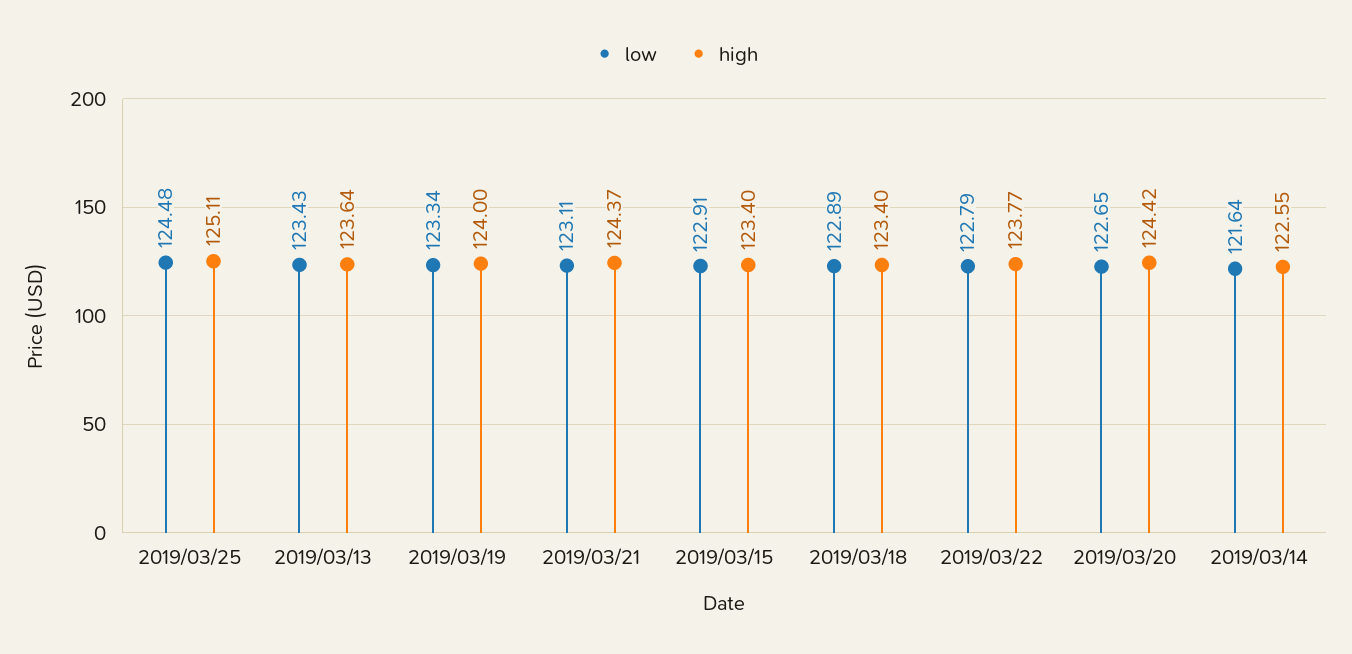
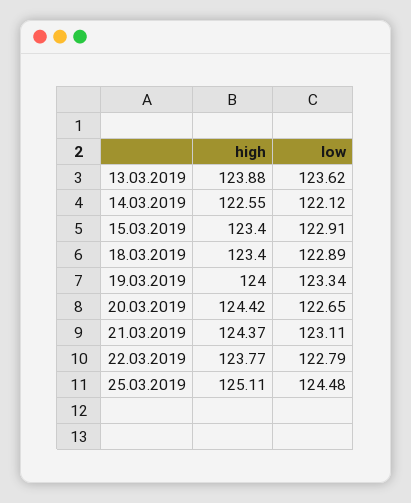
  {
    "low": {
      "2019/03/25": 124.48,
-     "2019/03/13": 123.43,
+     "2019/03/13": 123.62,
      "2019/03/19": 123.34,
      "2019/03/21": 123.11,
      "2019/03/15": 122.91,
      "2019/03/18": 122.89,
      "2019/03/22": 122.79,
      "2019/03/20": 122.65,
-     "2019/03/14": 121.64
+     "2019/03/14": 122.12
    },
    "high": {
      "2019/03/25": 125.11,
-     "2019/03/13": 123.64,
+     "2019/03/13": 123.88,
      "2019/03/19": 124,
      "2019/03/21": 124.37,
      "2019/03/15": 123.4,
      "2019/03/18": 123.4,
      "2019/03/22": 123.77,
      "2019/03/20": 124.42,
      "2019/03/14": 122.55
    }
  }

